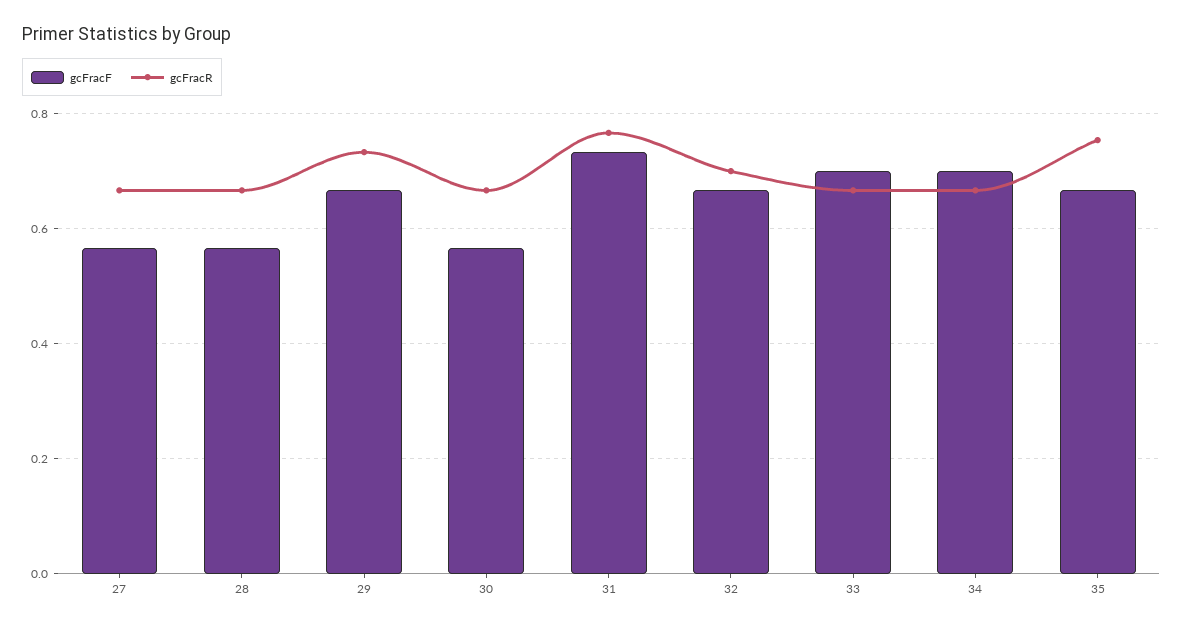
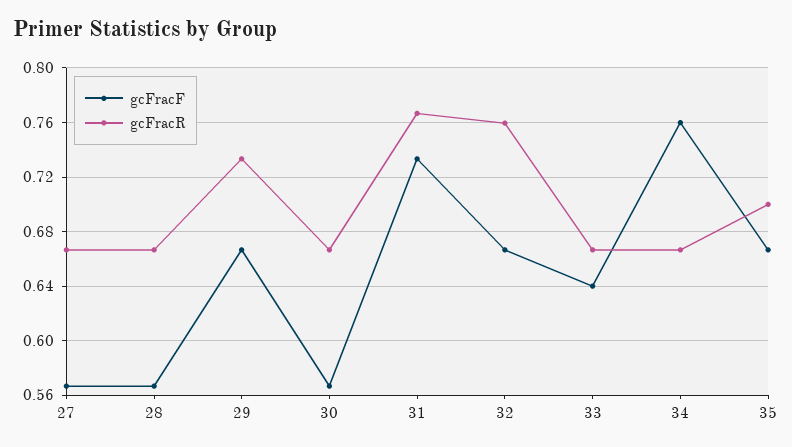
  {
    "gcFracF": {
      "27": 0.565,
      "28": 0.565,
      "29": 0.665,
      "30": 0.565,
      "31": 0.735,
      "32": 0.665,
-     "33": 0.7,
+     "33": 0.64,
-     "34": 0.7,
+     "34": 0.76,
      "35": 0.665
    },
    "gcFracR": {
      "27": 0.665,
      "28": 0.665,
      "29": 0.735,
      "30": 0.665,
      "31": 0.765,
-     "32": 0.7,
+     "32": 0.76,
      "33": 0.665,
      "34": 0.665,
-     "35": 0.76
+     "35": 0.7
    }
  }

